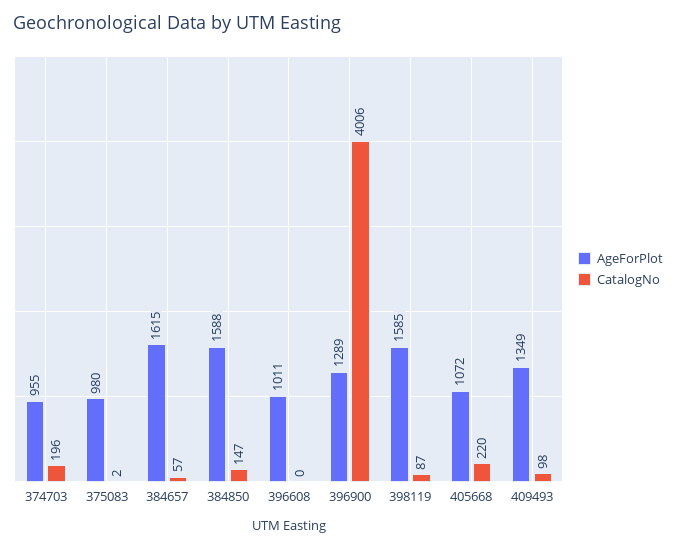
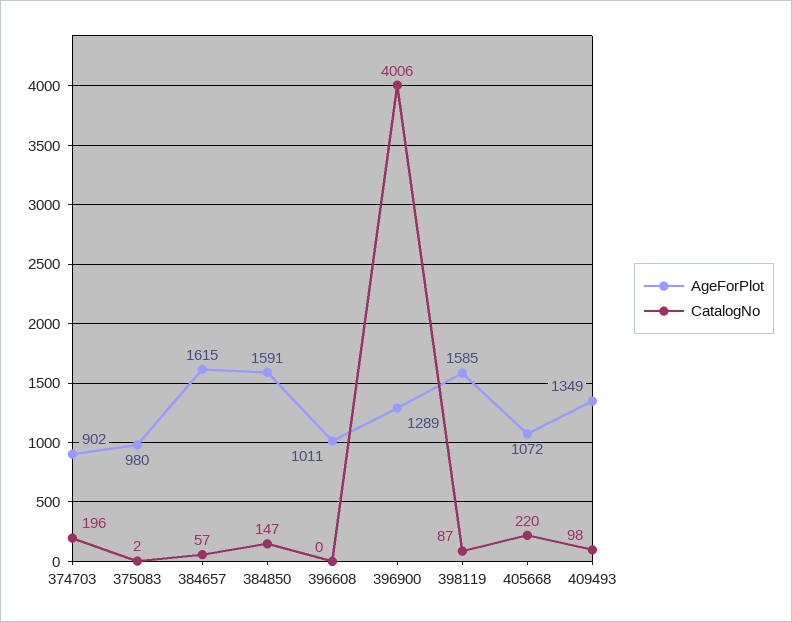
  {
    "AgeForPlot": {
-     "374703": 955,
+     "374703": 902,
      "375083": 980,
      "384657": 1615,
-     "384850": 1588,
+     "384850": 1591,
      "396608": 1011,
      "396900": 1289,
      "398119": 1585,
      "405668": 1072,
      "409493": 1349
    },
    "CatalogNo": {
      "374703": 196,
      "375083": 2,
      "384657": 57,
      "384850": 147,
      "396608": 0,
      "396900": 4006,
      "398119": 87,
      "405668": 220,
      "409493": 98
    }
  }

